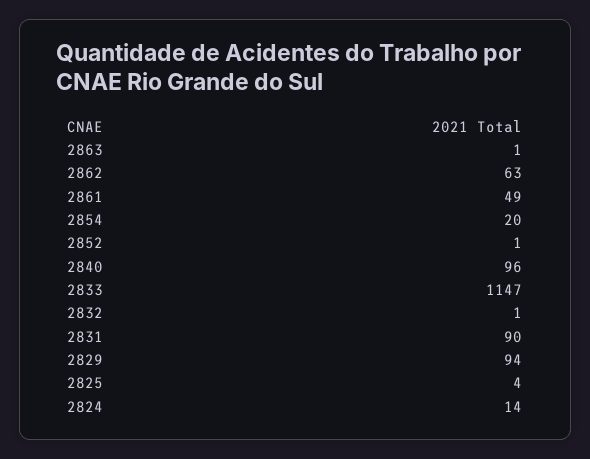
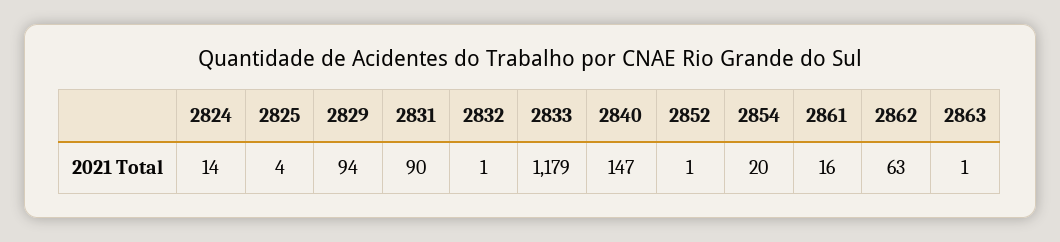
  {
    "2863": 1,
    "2862": 63,
-   "2861": 49,
+   "2861": 16,
    "2854": 20,
    "2852": 1,
-   "2840": 96,
+   "2840": 147,
-   "2833": 1147,
+   "2833": 1179,
    "2832": 1,
    "2831": 90,
    "2829": 94,
    "2825": 4,
    "2824": 14
  }

